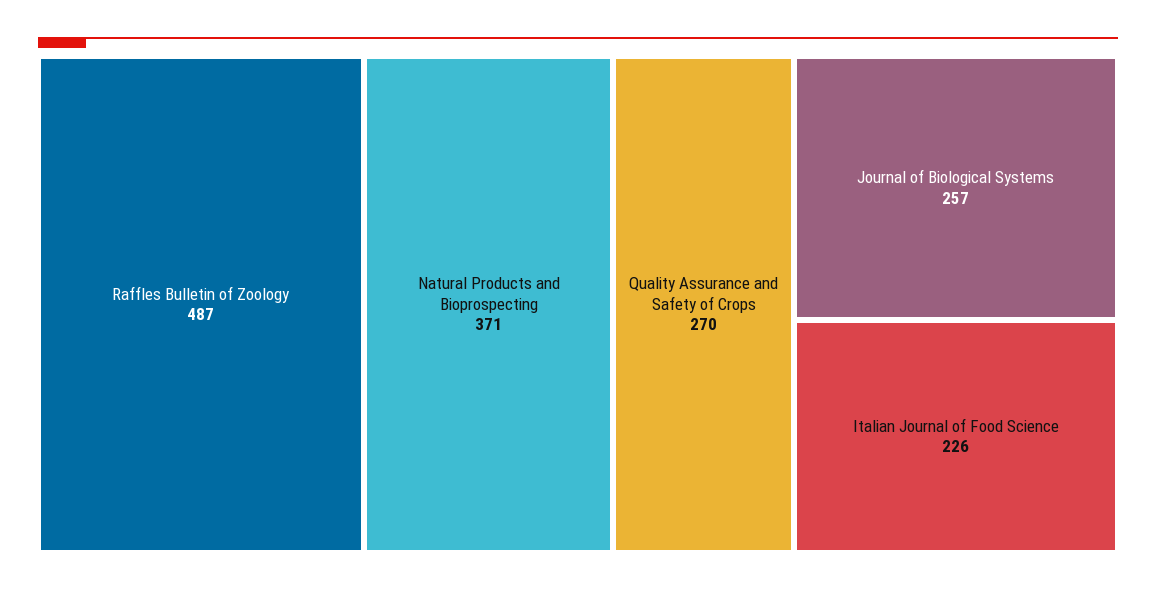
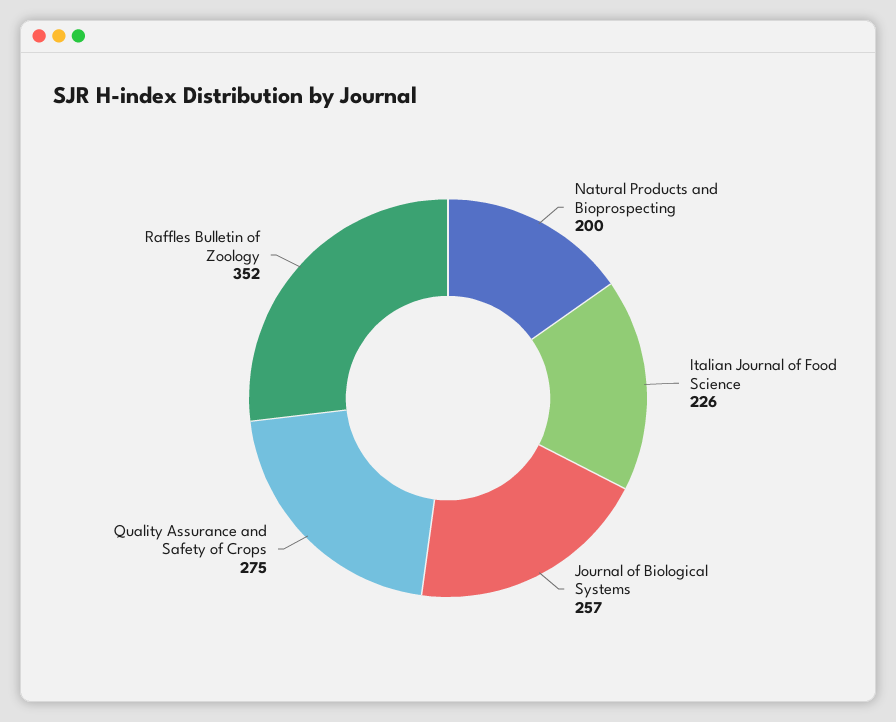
  {
-   "Raffles Bulletin of Zoology": 487,
+   "Raffles Bulletin of Zoology": 352,
-   "Natural Products and Bioprospecting": 371,
+   "Natural Products and Bioprospecting": 200,
-   "Quality Assurance and Safety of Crops": 270,
+   "Quality Assurance and Safety of Crops": 275,
    "Journal of Biological Systems": 257,
    "Italian Journal of Food Science": 226
  }

